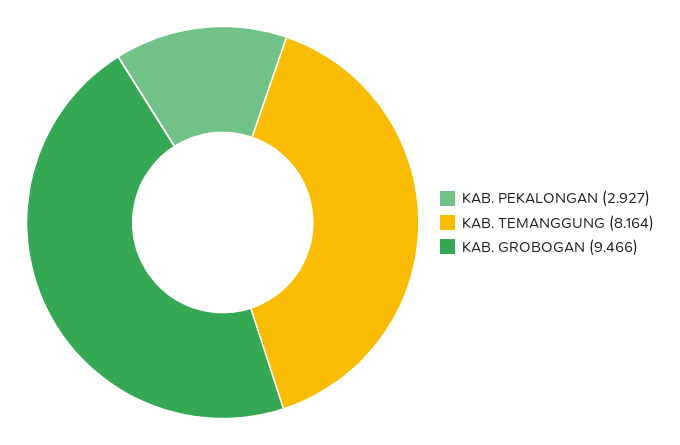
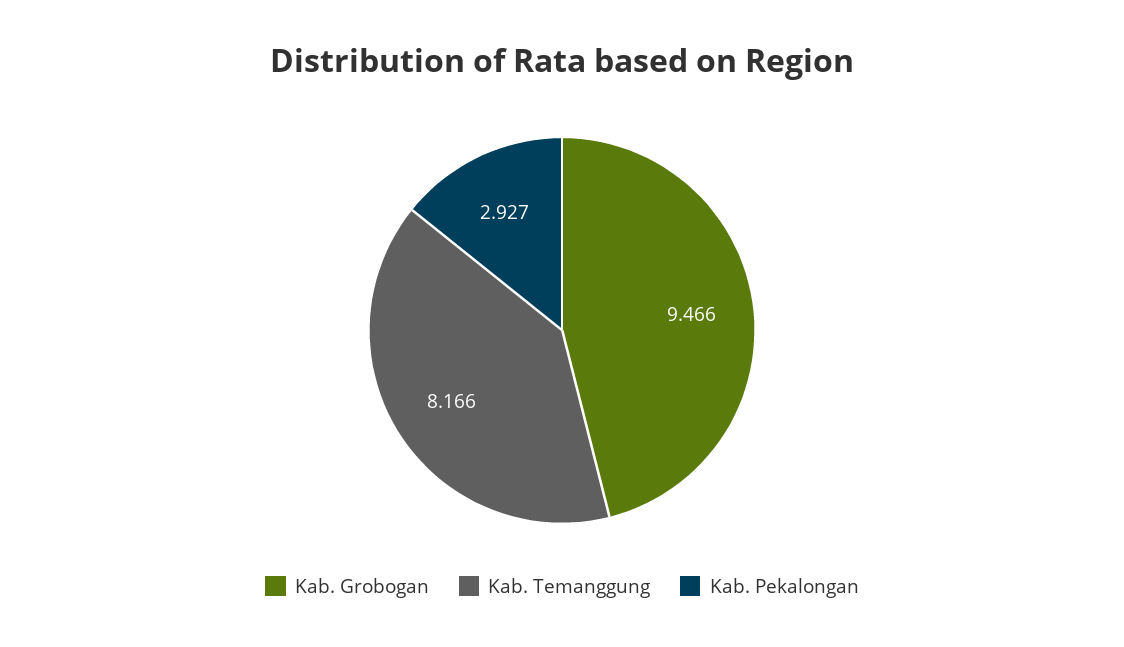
  {
    "KAB. PEKALONGAN": 2.927,
-   "KAB. TEMANGGUNG": 8.164,
+   "KAB. TEMANGGUNG": 8.166,
    "KAB. GROBOGAN": 9.466
  }

